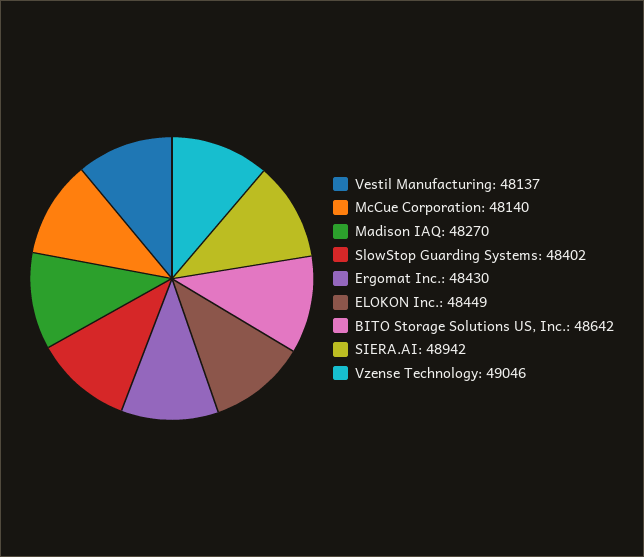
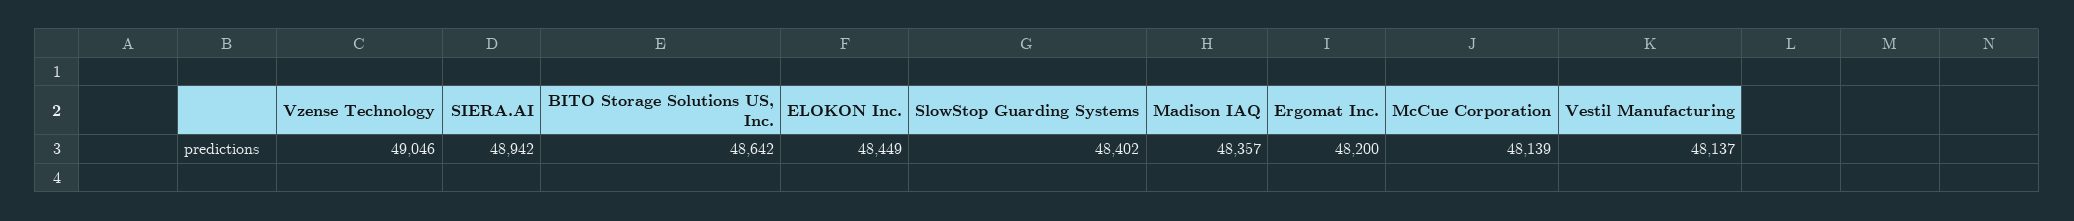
  {
    "Vestil Manufacturing": 48137,
-   "McCue Corporation": 48140,
+   "McCue Corporation": 48139,
-   "Madison IAQ": 48270,
+   "Madison IAQ": 48357,
    "SlowStop Guarding Systems": 48402,
-   "Ergomat Inc.": 48430,
+   "Ergomat Inc.": 48200,
    "ELOKON Inc.": 48449,
    "BITO Storage Solutions US, Inc.": 48642,
    "SIERA.AI": 48942,
    "Vzense Technology": 49046
  }

